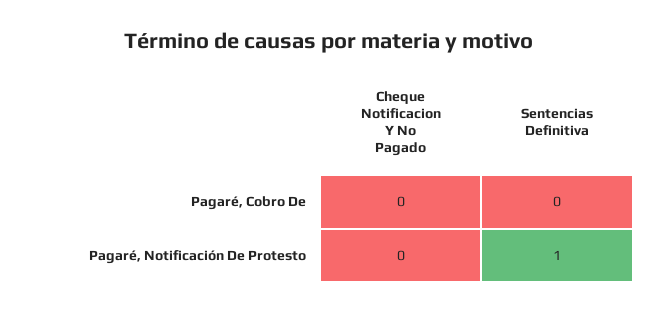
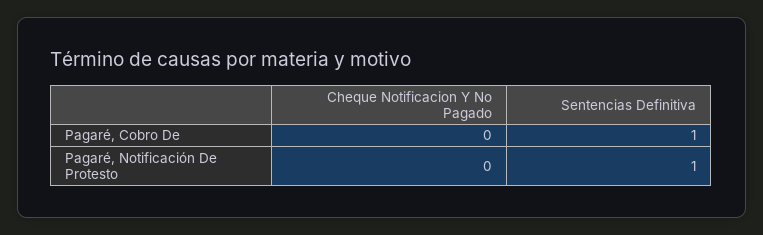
  {
    "Cheque Notificacion Y No Pagado": {
      "Pagaré, Cobro De": 0,
      "Pagaré, Notificación De Protesto": 0
    },
    "Sentencias Definitiva": {
-     "Pagaré, Cobro De": 0,
+     "Pagaré, Cobro De": 1,
      "Pagaré, Notificación De Protesto": 1
    }
  }

